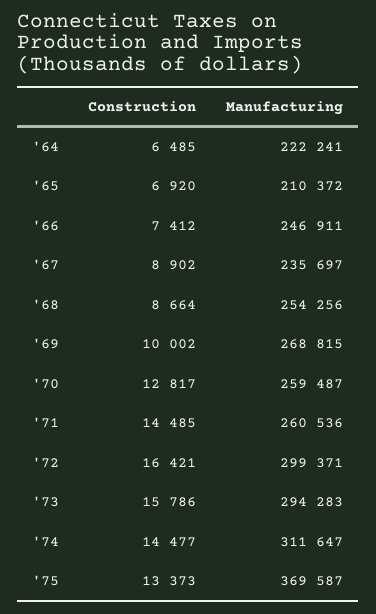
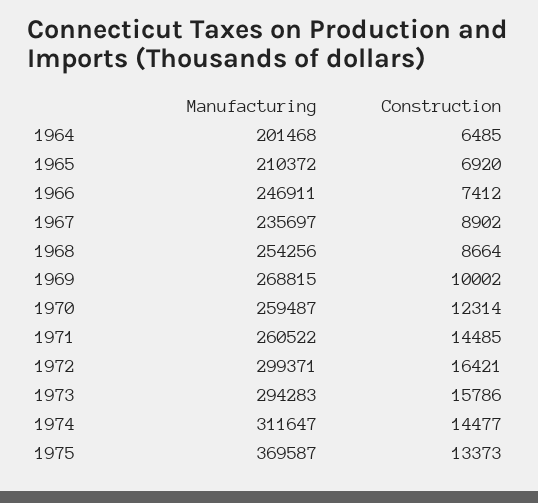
  {
    "Construction": {
      "'64": 6485,
      "'65": 6920,
      "'66": 7412,
      "'67": 8902,
      "'68": 8664,
      "'69": 10002,
-     "'70": 12817,
+     "'70": 12314,
      "'71": 14485,
      "'72": 16421,
      "'73": 15786,
      "'74": 14477,
      "'75": 13373
    },
    "Manufacturing": {
-     "'64": 222241,
+     "'64": 201468,
      "'65": 210372,
      "'66": 246911,
      "'67": 235697,
      "'68": 254256,
      "'69": 268815,
      "'70": 259487,
-     "'71": 260536,
+     "'71": 260522,
      "'72": 299371,
      "'73": 294283,
      "'74": 311647,
      "'75": 369587
    }
  }

